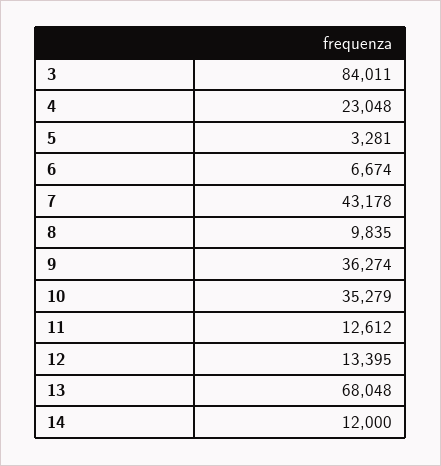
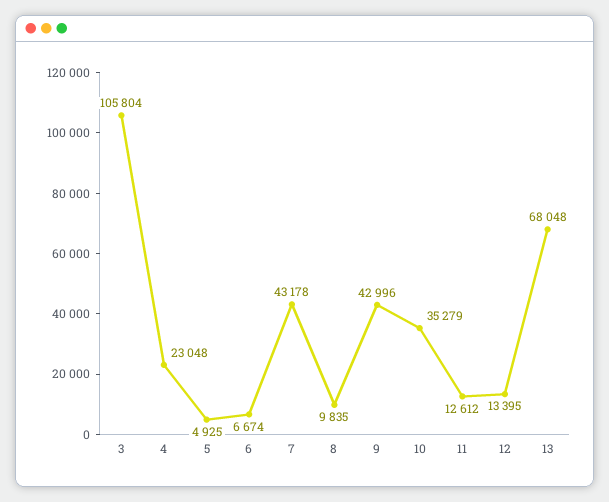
  {
-   "3": 84011,
+   "3": 105804,
    "4": 23048,
-   "5": 3281,
+   "5": 4925,
    "6": 6674,
    "7": 43178,
    "8": 9835,
-   "9": 36274,
+   "9": 42996,
    "10": 35279,
    "11": 12612,
    "12": 13395,
-   "13": 68048,
+   "13": 68048
-   "14": 12000
  }

